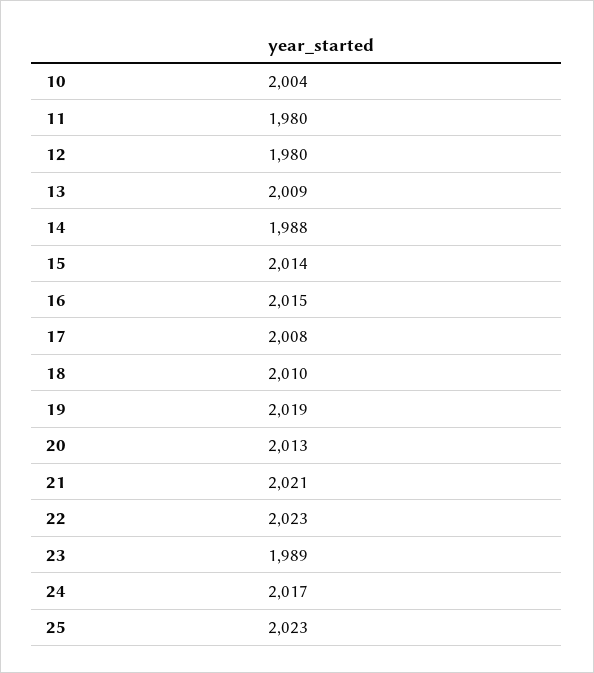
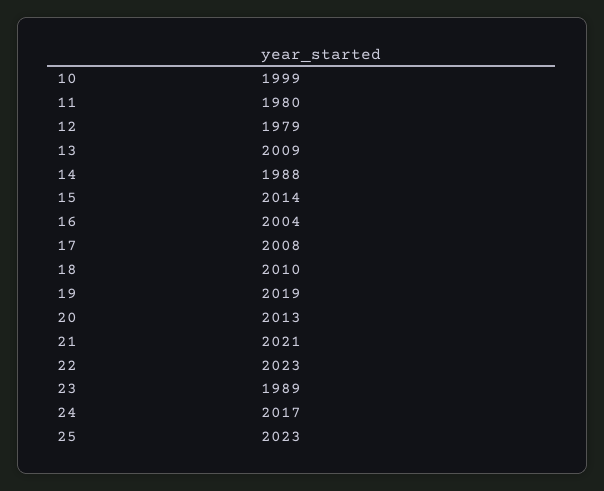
  {
-   "10": 2004,
+   "10": 1999,
    "11": 1980,
-   "12": 1980,
+   "12": 1979,
    "13": 2009,
    "14": 1988,
    "15": 2014,
-   "16": 2015,
+   "16": 2004,
    "17": 2008,
    "18": 2010,
    "19": 2019,
    "20": 2013,
    "21": 2021,
    "22": 2023,
    "23": 1989,
    "24": 2017,
    "25": 2023
  }

